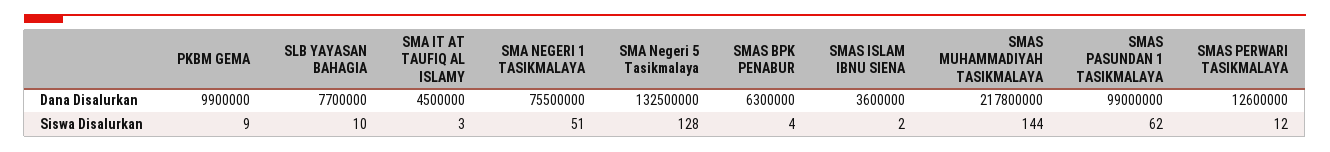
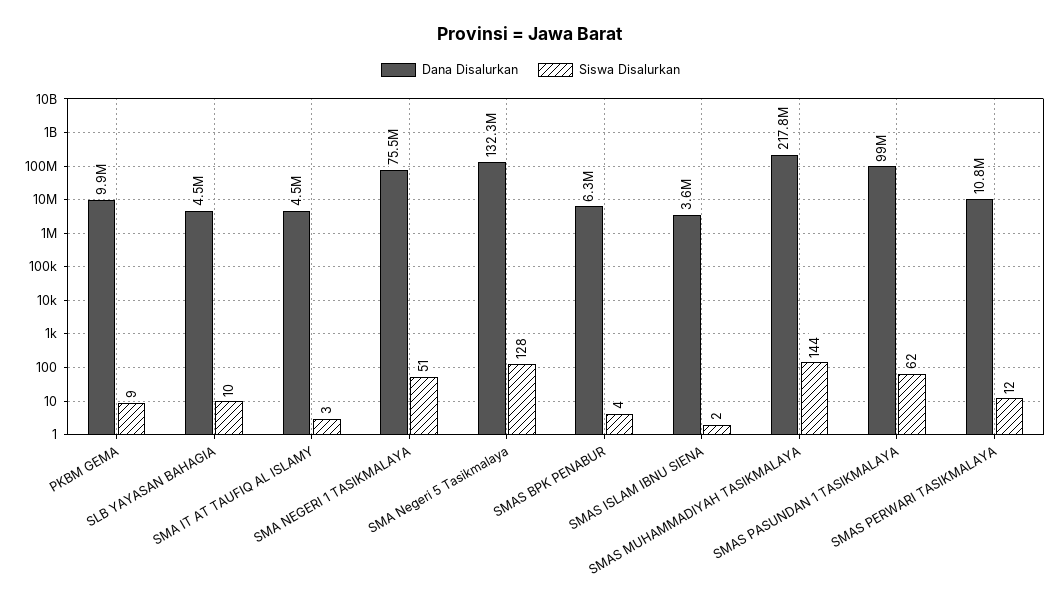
  {
    "Dana Disalurkan": {
      "PKBM GEMA": 9900000,
-     "SLB YAYASAN BAHAGIA": 7700000,
+     "SLB YAYASAN BAHAGIA": 4500000,
      "SMA IT AT TAUFIQ AL ISLAMY": 4500000,
      "SMA NEGERI 1 TASIKMALAYA": 75500000,
-     "SMA Negeri 5 Tasikmalaya": 132500000,
+     "SMA Negeri 5 Tasikmalaya": 132300000,
      "SMAS BPK PENABUR": 6300000,
      "SMAS ISLAM IBNU SIENA": 3600000,
      "SMAS MUHAMMADIYAH TASIKMALAYA": 217800000,
      "SMAS PASUNDAN 1 TASIKMALAYA": 99000000,
-     "SMAS PERWARI TASIKMALAYA": 12600000
+     "SMAS PERWARI TASIKMALAYA": 10800000
    },
    "Siswa Disalurkan": {
      "PKBM GEMA": 9,
      "SLB YAYASAN BAHAGIA": 10,
      "SMA IT AT TAUFIQ AL ISLAMY": 3,
      "SMA NEGERI 1 TASIKMALAYA": 51,
      "SMA Negeri 5 Tasikmalaya": 128,
      "SMAS BPK PENABUR": 4,
      "SMAS ISLAM IBNU SIENA": 2,
      "SMAS MUHAMMADIYAH TASIKMALAYA": 144,
      "SMAS PASUNDAN 1 TASIKMALAYA": 62,
      "SMAS PERWARI TASIKMALAYA": 12
    }
  }

